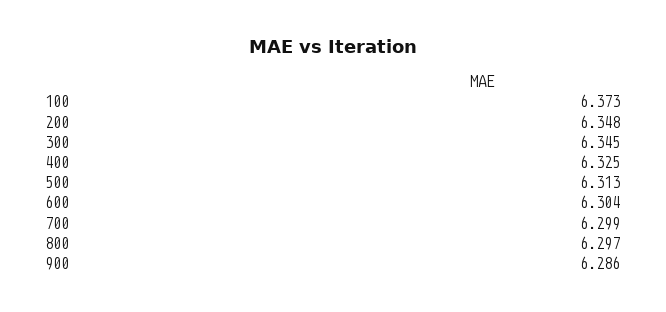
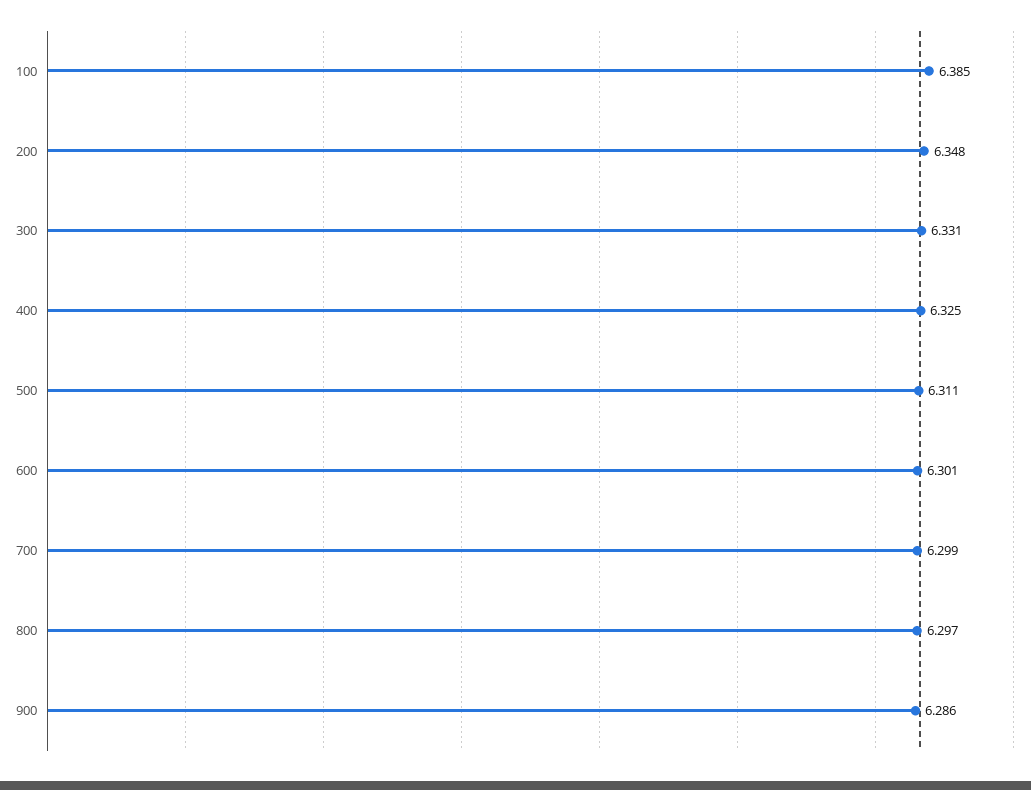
  {
-   "100": 6.373,
+   "100": 6.385,
    "200": 6.348,
-   "300": 6.345,
+   "300": 6.331,
    "400": 6.325,
-   "500": 6.313,
+   "500": 6.311,
-   "600": 6.304,
+   "600": 6.301,
    "700": 6.299,
    "800": 6.297,
    "900": 6.286
  }

